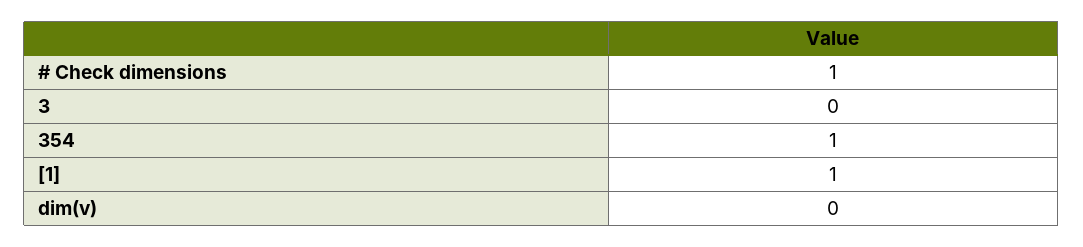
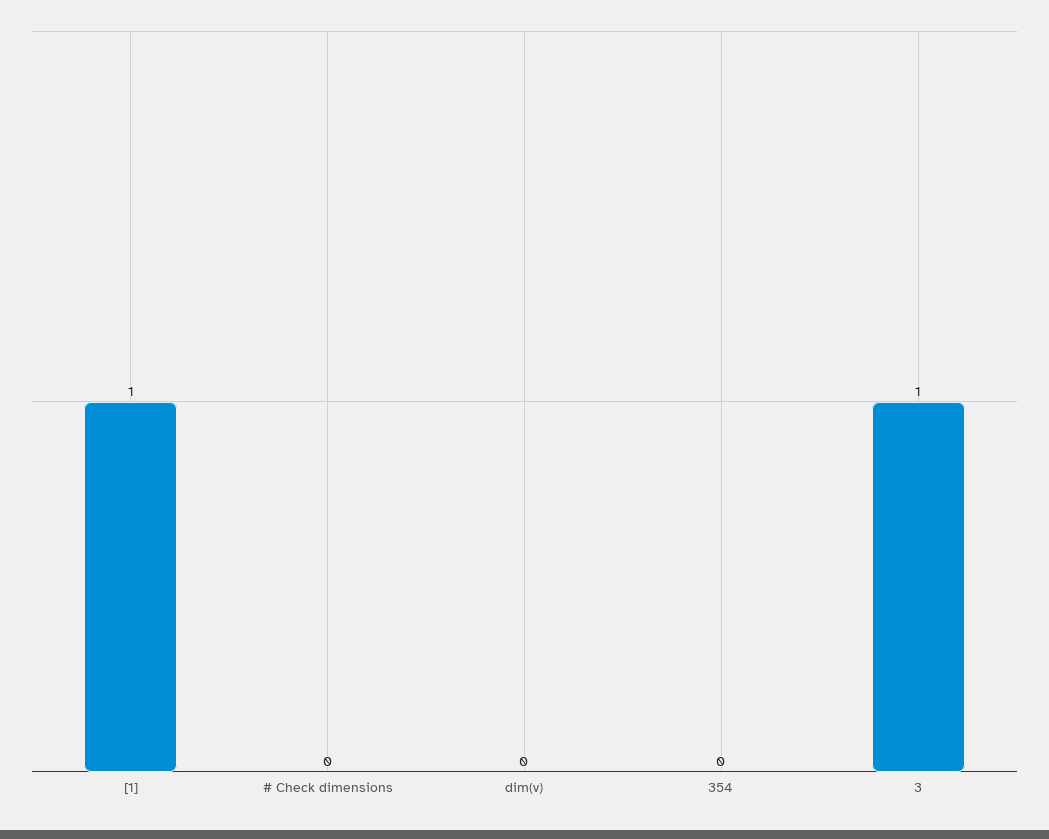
  {
-   "# Check dimensions": 1,
+   "# Check dimensions": 0,
-   "3": 0,
+   "3": 1,
-   "354": 1,
+   "354": 0,
    "[1]": 1,
    "dim(v)": 0
  }

